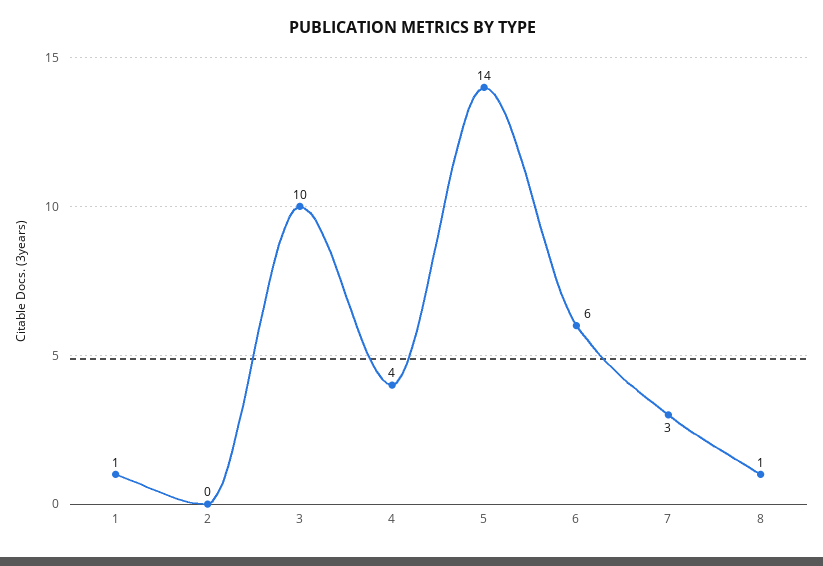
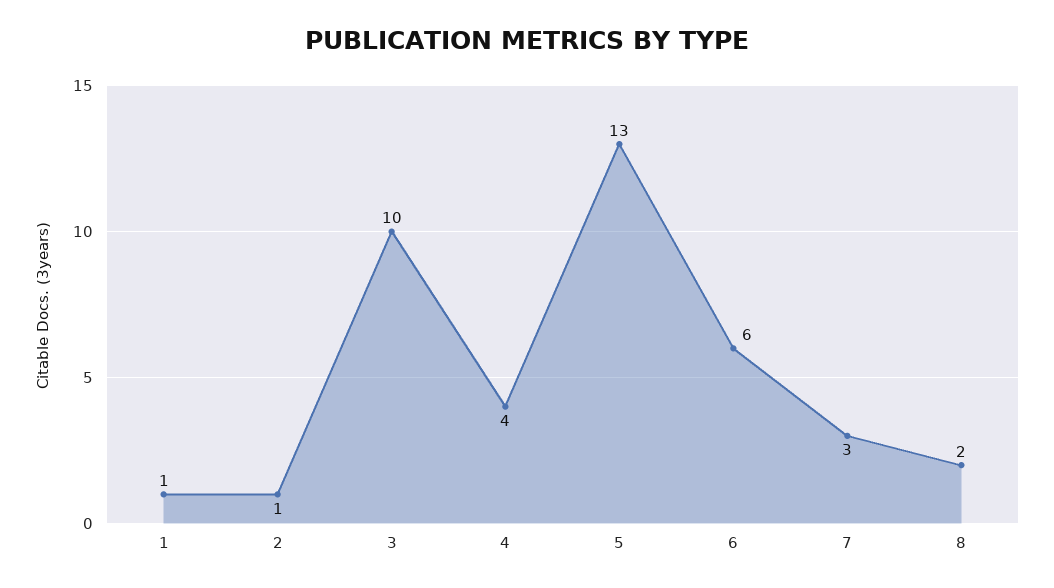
  {
    "1": 1,
-   "2": 0,
+   "2": 1,
    "3": 10,
    "4": 4,
-   "5": 14,
+   "5": 13,
    "6": 6,
    "7": 3,
-   "8": 1
+   "8": 2
  }

